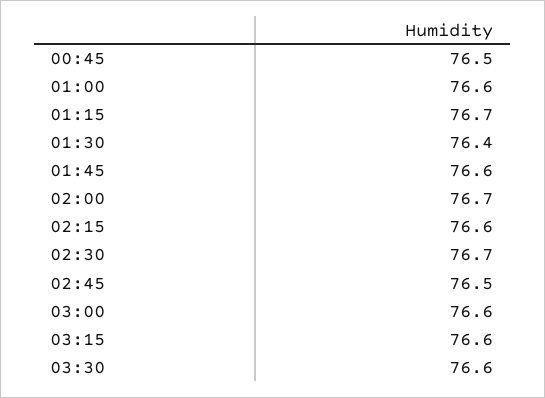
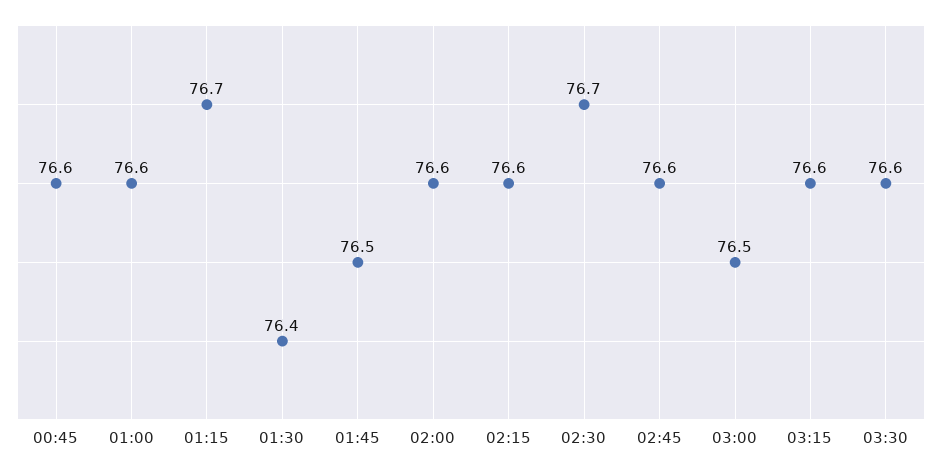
  {
-   "00:45": 76.5,
+   "00:45": 76.6,
    "01:00": 76.6,
    "01:15": 76.7,
    "01:30": 76.4,
-   "01:45": 76.6,
+   "01:45": 76.5,
-   "02:00": 76.7,
+   "02:00": 76.6,
    "02:15": 76.6,
    "02:30": 76.7,
-   "02:45": 76.5,
+   "02:45": 76.6,
-   "03:00": 76.6,
+   "03:00": 76.5,
    "03:15": 76.6,
    "03:30": 76.6
  }

